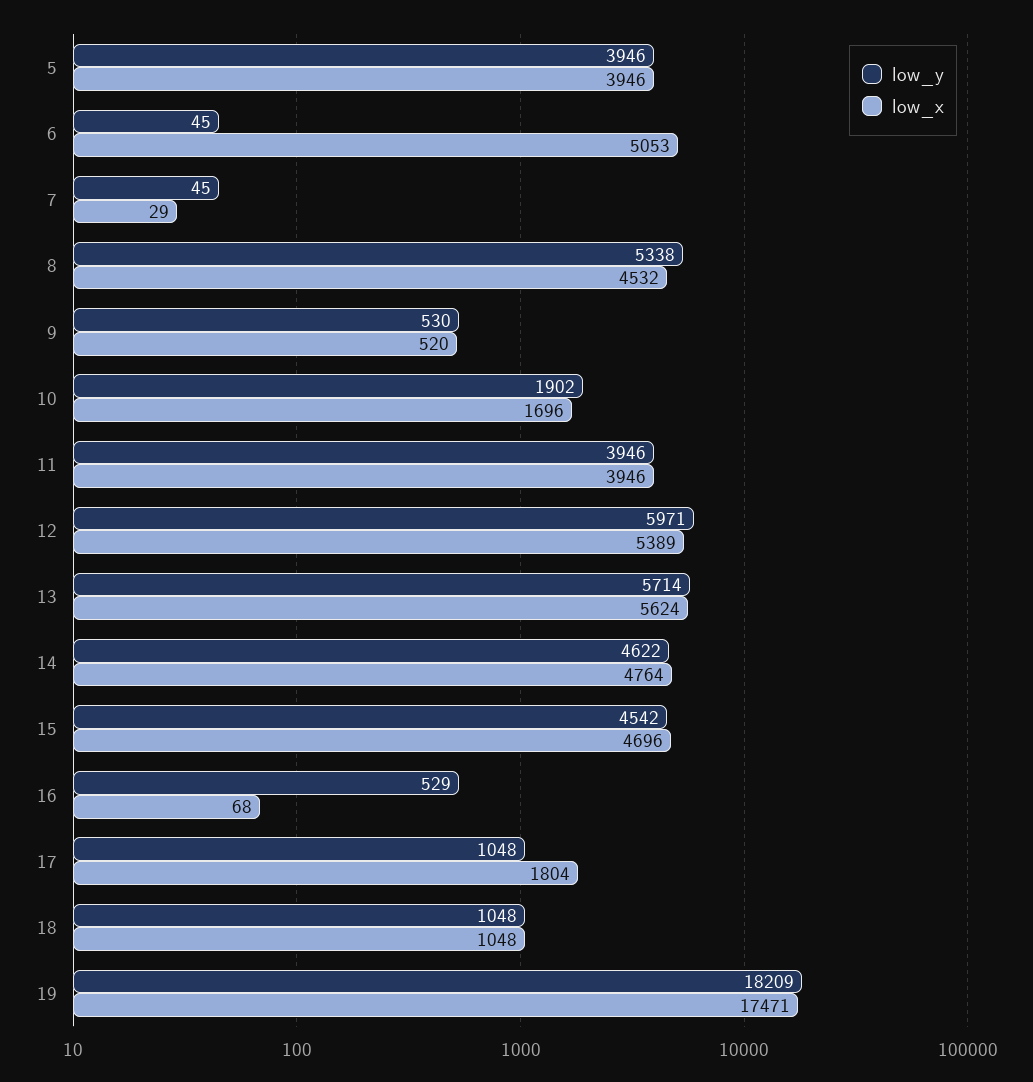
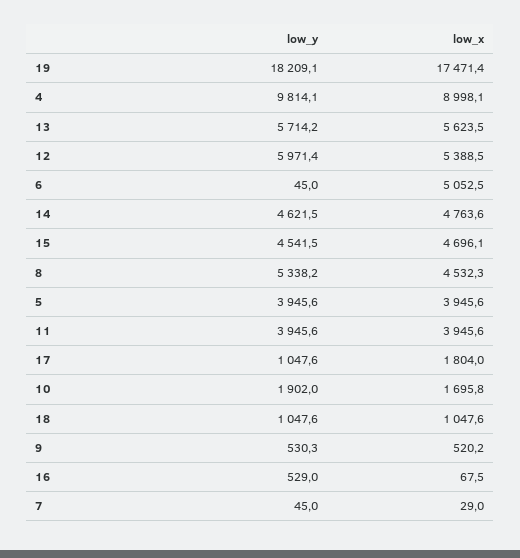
  {
    "low_y": {
      "5": 3945.6,
      "6": 45,
      "7": 45,
      "8": 5338.2,
      "9": 530.3,
      "10": 1902,
      "11": 3945.6,
      "12": 5971.4,
      "13": 5714.2,
      "14": 4621.5,
      "15": 4541.5,
      "16": 529,
      "17": 1047.6,
      "18": 1047.6,
-     "19": 18209.1
+     "19": 18209.1,
+     "4": 9814.1
    },
    "low_x": {
      "5": 3945.6,
      "6": 5052.5,
      "7": 29,
      "8": 4532.3,
      "9": 520.2,
      "10": 1695.8,
      "11": 3945.6,
      "12": 5388.5,
      "13": 5623.5,
      "14": 4763.6,
      "15": 4696.1,
      "16": 67.5,
      "17": 1804,
      "18": 1047.6,
-     "19": 17471.4
+     "19": 17471.4,
+     "4": 8998.1
    }
  }

